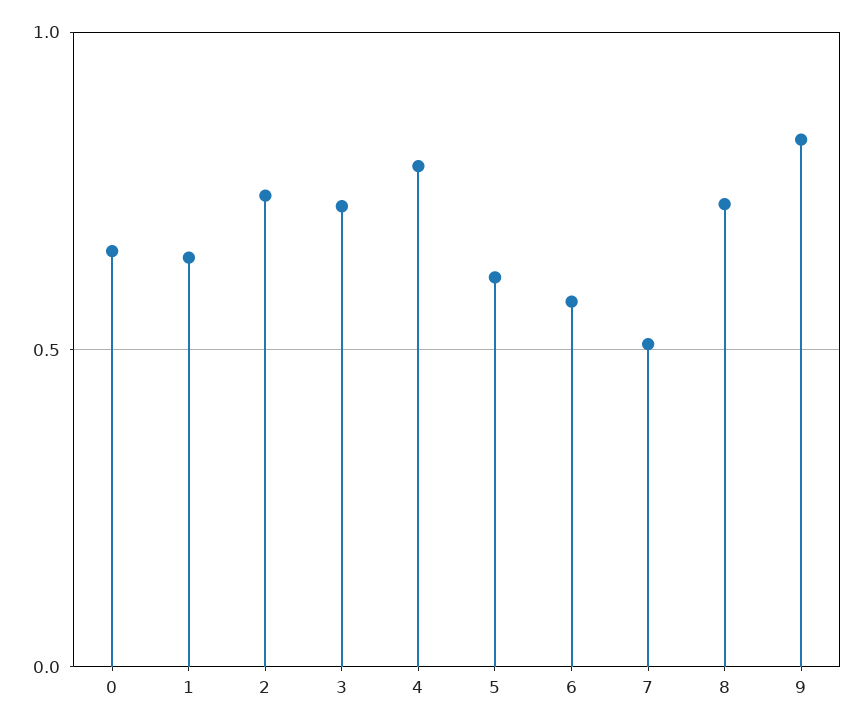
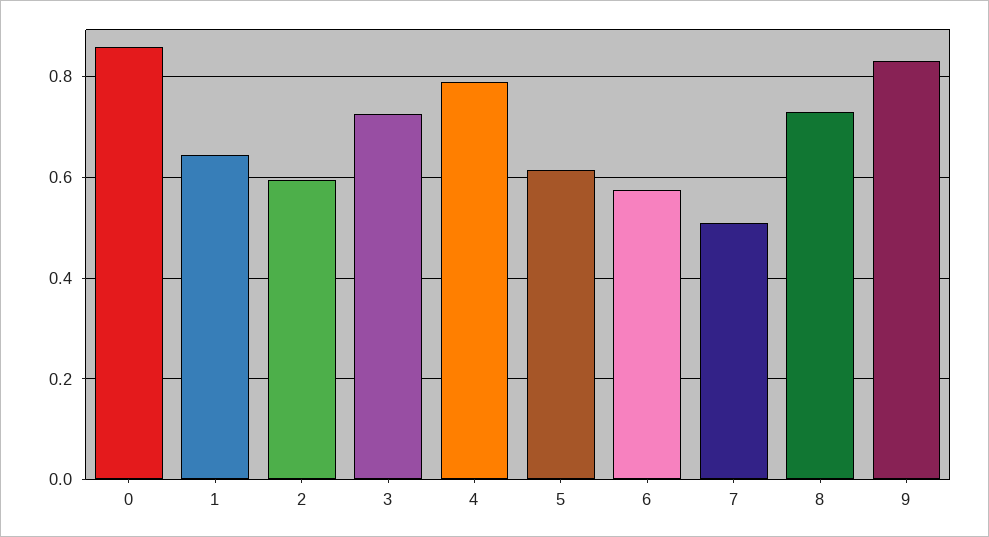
  {
-   "0": 0.65,
+   "0": 0.86,
    "1": 0.64,
-   "2": 0.75,
+   "2": 0.6,
    "3": 0.72,
    "4": 0.78,
    "5": 0.62,
    "6": 0.58,
    "7": 0.5,
    "8": 0.72,
    "9": 0.84
  }

